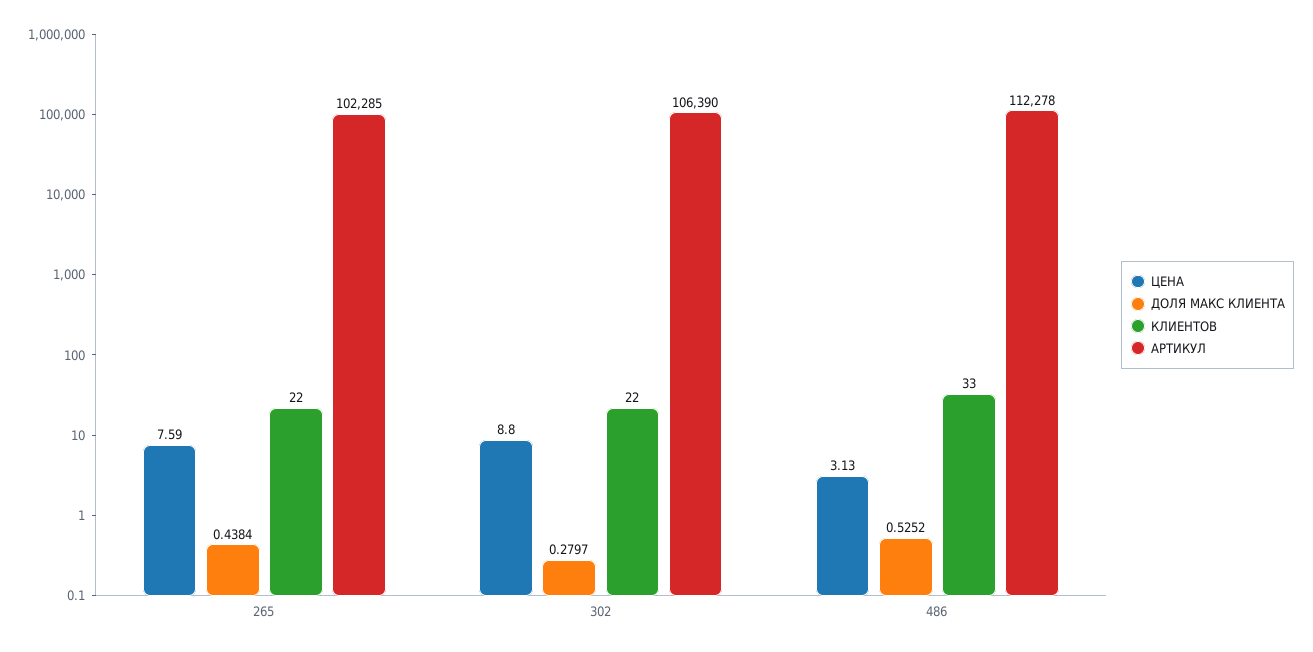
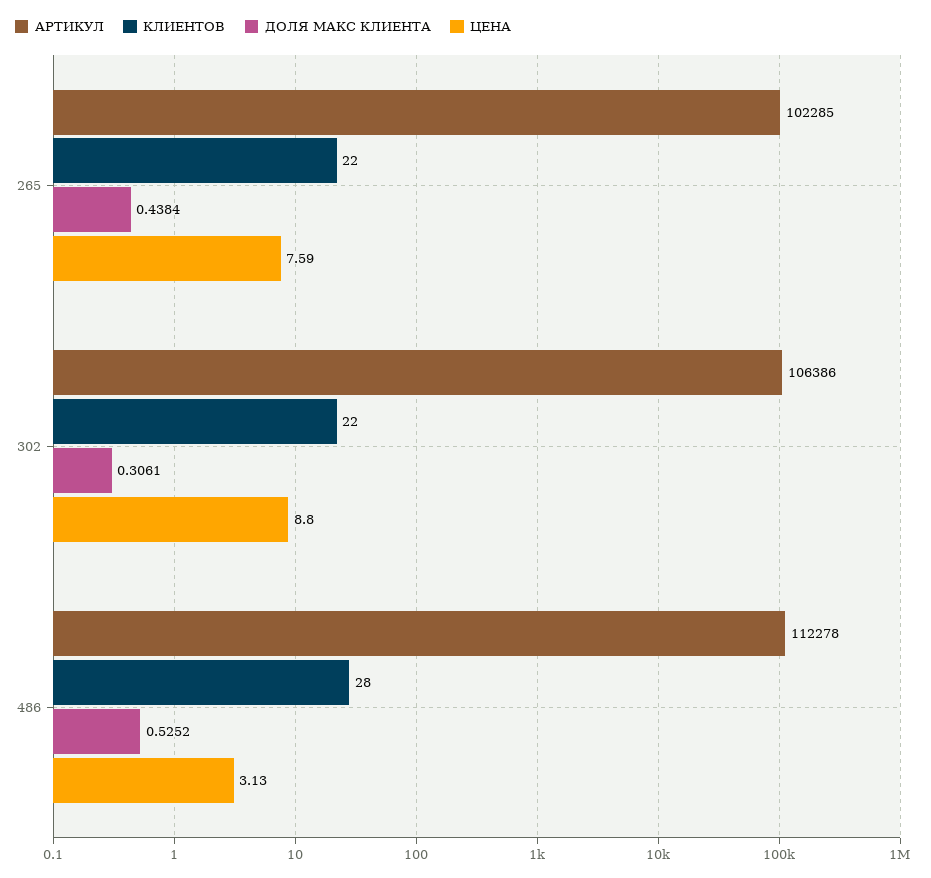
  {
    "ЦЕНА": {
      "265": 7.59,
      "302": 8.8,
      "486": 3.13
    },
    "ДОЛЯ МАКС КЛИЕНТА": {
      "265": 0.4384,
-     "302": 0.2797,
+     "302": 0.3061,
      "486": 0.5252
    },
    "КЛИЕНТОВ": {
      "265": 22,
      "302": 22,
-     "486": 33
+     "486": 28
    },
    "АРТИКУЛ": {
      "265": 102285,
-     "302": 106390,
+     "302": 106386,
      "486": 112278
    }
  }

